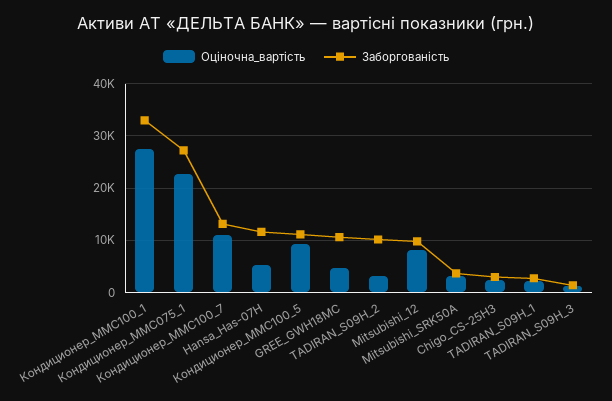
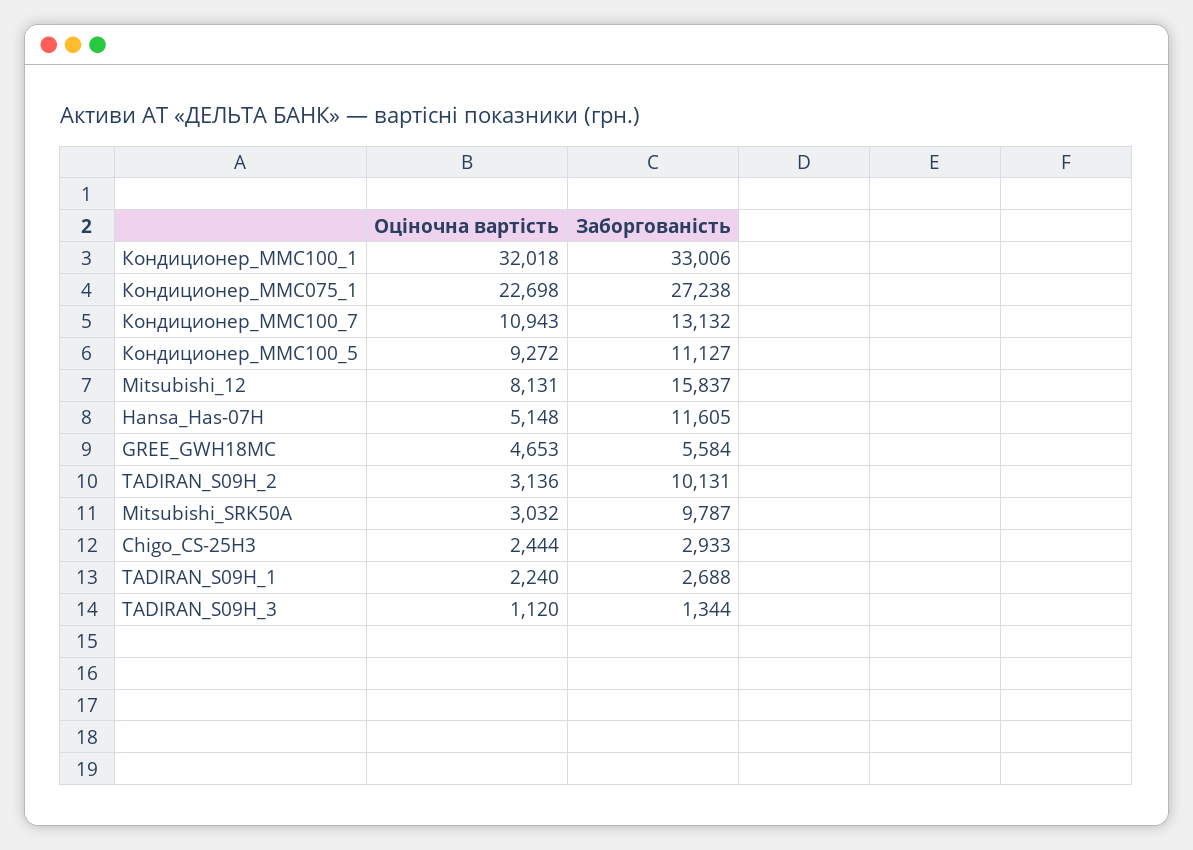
  {
    "Оціночна_вартість": {
-     "Кондиционер_MMC100_1": 28000,
+     "Кондиционер_MMC100_1": 32018,
      "Кондиционер_MMC075_1": 22698,
      "Кондиционер_MMC100_7": 10943,
      "Hansa_Has-07H": 5148,
      "Кондиционер_MMC100_5": 9272,
      "GREE_GWH18MC": 4653,
      "TADIRAN_S09H_2": 3136,
      "Mitsubishi_12": 8131,
      "Mitsubishi_SRK50A": 3032,
      "Chigo_CS-25H3": 2444,
      "TADIRAN_S09H_1": 2240,
      "TADIRAN_S09H_3": 1120
    },
    "Заборгованість": {
      "Кондиционер_MMC100_1": 33006,
      "Кондиционер_MMC075_1": 27238,
      "Кондиционер_MMC100_7": 13132,
      "Hansa_Has-07H": 11605,
      "Кондиционер_MMC100_5": 11127,
-     "GREE_GWH18MC": 10000,
+     "GREE_GWH18MC": 5584,
      "TADIRAN_S09H_2": 10131,
-     "Mitsubishi_12": 10000,
+     "Mitsubishi_12": 15837,
-     "Mitsubishi_SRK50A": 4000,
+     "Mitsubishi_SRK50A": 9787,
      "Chigo_CS-25H3": 2933,
      "TADIRAN_S09H_1": 2688,
      "TADIRAN_S09H_3": 1344
    }
  }

